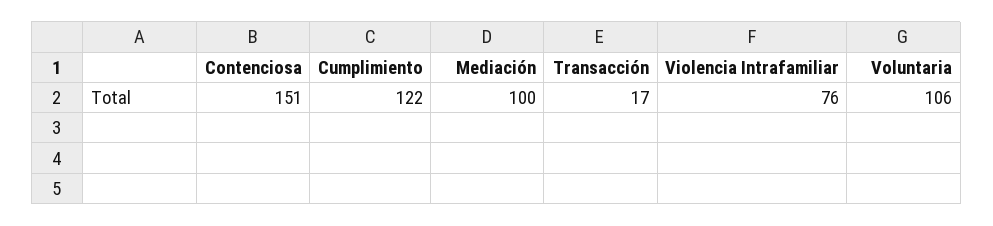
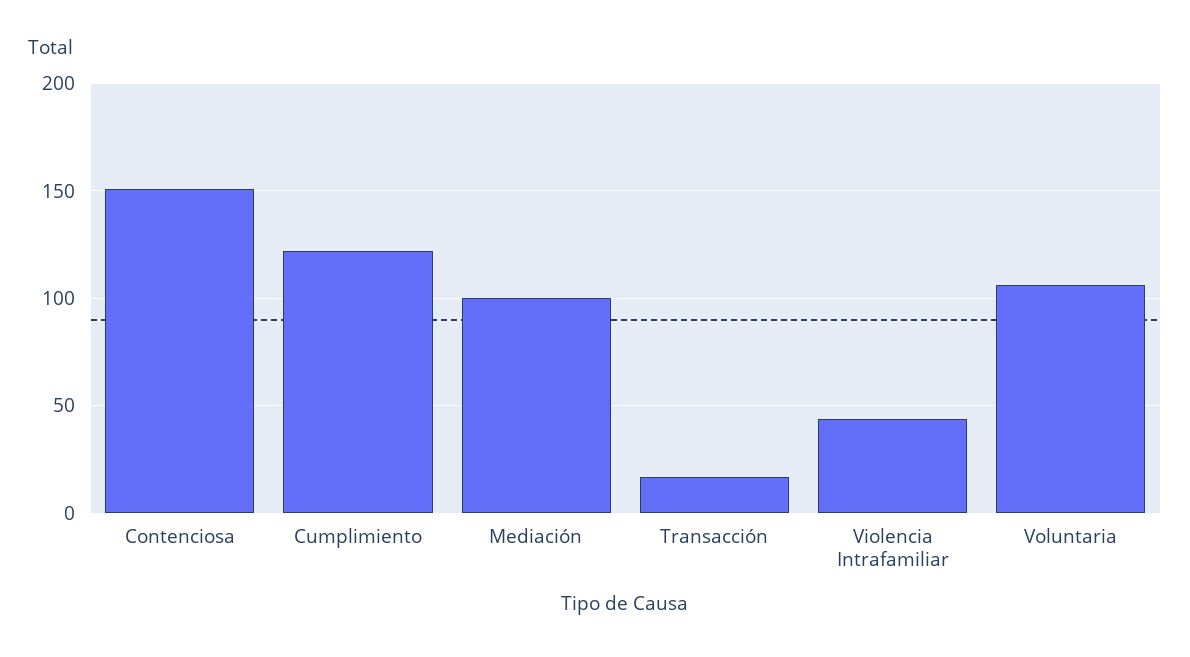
  {
    "Contenciosa": 151,
    "Cumplimiento": 122,
    "Mediación": 100,
    "Transacción": 17,
-   "Violencia Intrafamiliar": 76,
+   "Violencia Intrafamiliar": 45,
    "Voluntaria": 106
  }

